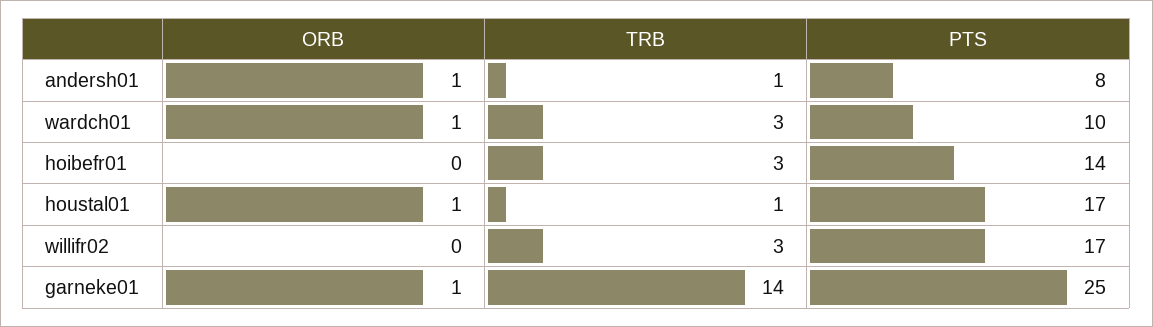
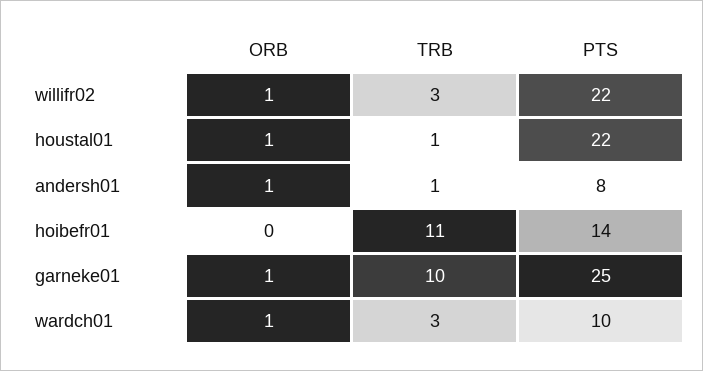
  {
    "ORB": {
      "andersh01": 1,
      "wardch01": 1,
      "hoibefr01": 0,
      "houstal01": 1,
-     "willifr02": 0,
+     "willifr02": 1,
      "garneke01": 1
    },
    "TRB": {
      "andersh01": 1,
      "wardch01": 3,
-     "hoibefr01": 3,
+     "hoibefr01": 11,
      "houstal01": 1,
      "willifr02": 3,
-     "garneke01": 14
+     "garneke01": 10
    },
    "PTS": {
      "andersh01": 8,
      "wardch01": 10,
      "hoibefr01": 14,
-     "houstal01": 17,
+     "houstal01": 22,
-     "willifr02": 17,
+     "willifr02": 22,
      "garneke01": 25
    }
  }

